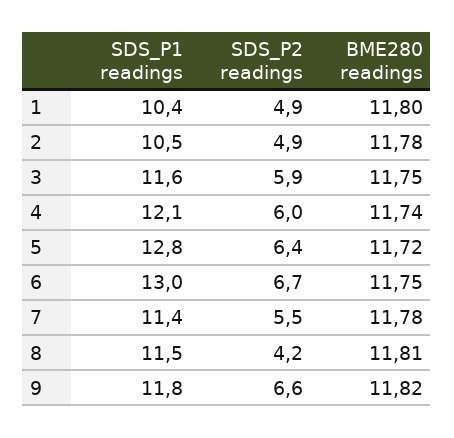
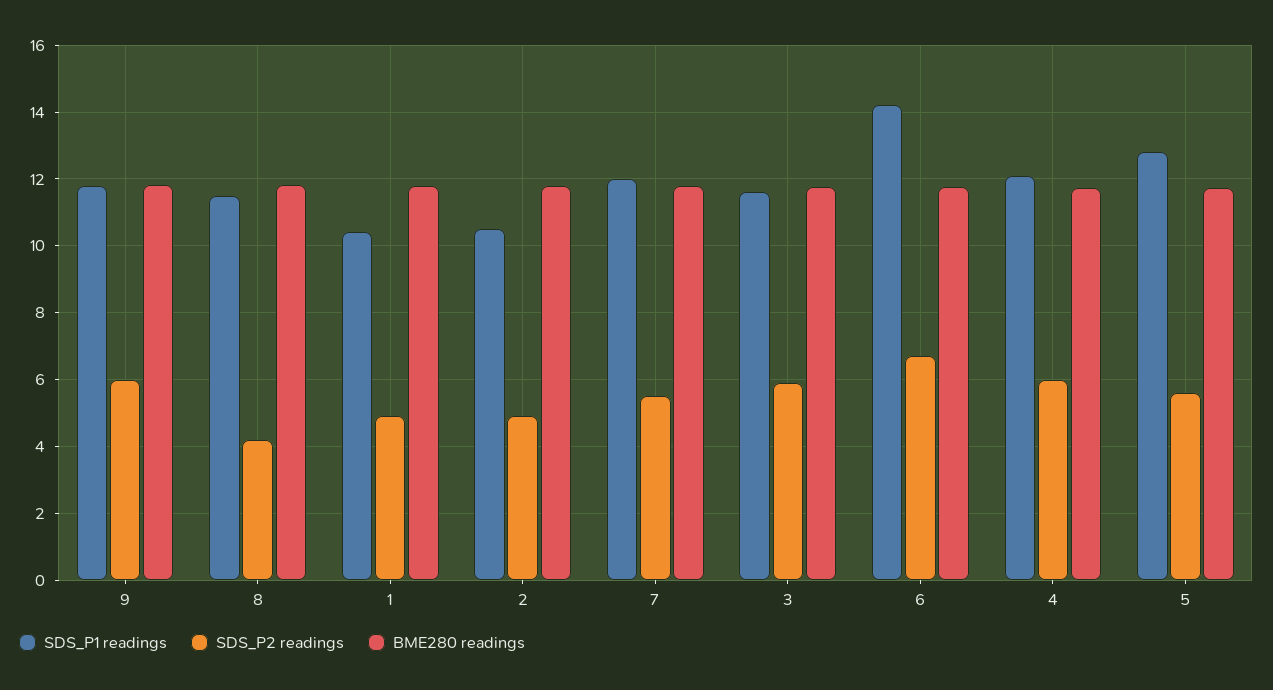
  {
    "SDS_P1 readings": {
      "1": 10.4,
      "2": 10.5,
      "3": 11.6,
      "4": 12.1,
      "5": 12.8,
-     "6": 13,
+     "6": 14.2,
-     "7": 11.4,
+     "7": 12,
      "8": 11.5,
      "9": 11.8
    },
    "SDS_P2 readings": {
      "1": 4.9,
      "2": 4.9,
      "3": 5.9,
      "4": 6,
-     "5": 6.4,
+     "5": 5.6,
      "6": 6.7,
      "7": 5.5,
      "8": 4.2,
-     "9": 6.6
+     "9": 6
    },
    "BME280 readings": {
      "1": 11.8,
      "2": 11.78,
      "3": 11.75,
      "4": 11.74,
      "5": 11.72,
      "6": 11.75,
      "7": 11.78,
      "8": 11.81,
      "9": 11.82
    }
  }

